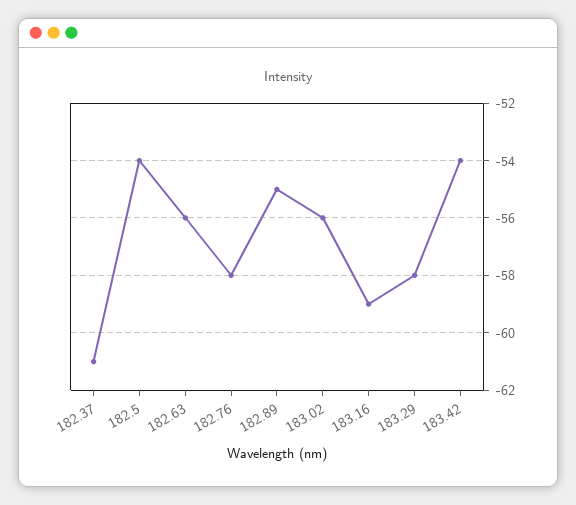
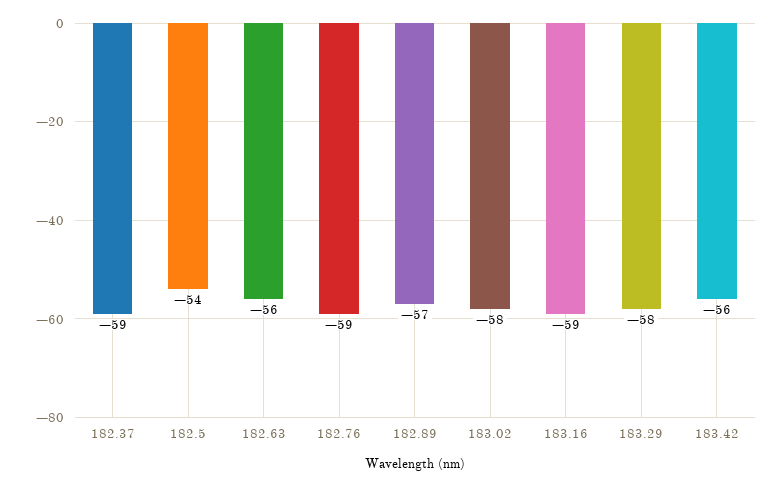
  {
-   "182.37": -61,
+   "182.37": -59,
    "182.5": -54,
    "182.63": -56,
-   "182.76": -58,
+   "182.76": -59,
-   "182.89": -55,
+   "182.89": -57,
-   "183.02": -56,
+   "183.02": -58,
    "183.16": -59,
    "183.29": -58,
-   "183.42": -54
+   "183.42": -56
  }

